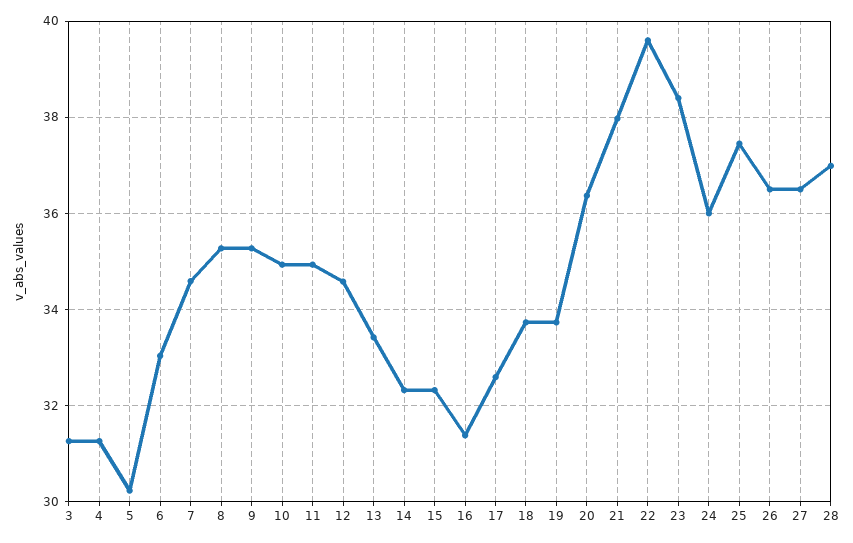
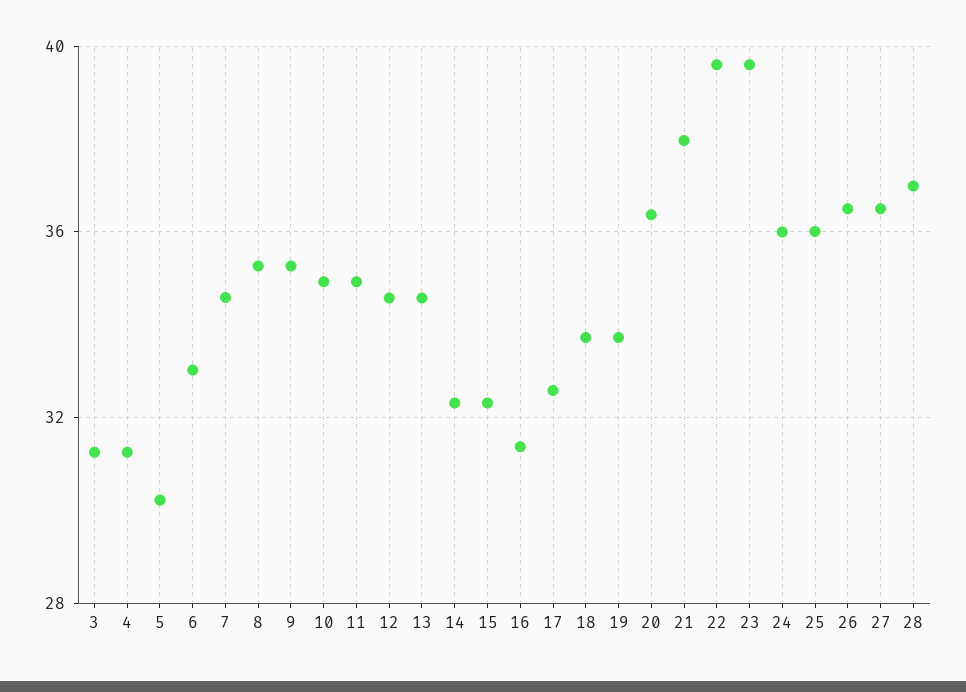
  {
    "3": 31.2,
    "4": 31.2,
    "5": 30.2,
    "6": 33,
    "7": 34.6,
    "8": 35.2,
    "9": 35.2,
    "10": 35,
    "11": 35,
    "12": 34.6,
-   "13": 33.4,
+   "13": 34.5,
    "14": 32.4,
    "15": 32.4,
    "16": 31.4,
    "17": 32.6,
    "18": 33.8,
    "19": 33.8,
    "20": 36.4,
    "21": 38,
    "22": 39.6,
-   "23": 38.4,
+   "23": 39.5,
    "24": 36,
-   "25": 37.4,
+   "25": 36,
    "26": 36.6,
    "27": 36.6,
    "28": 37
  }

